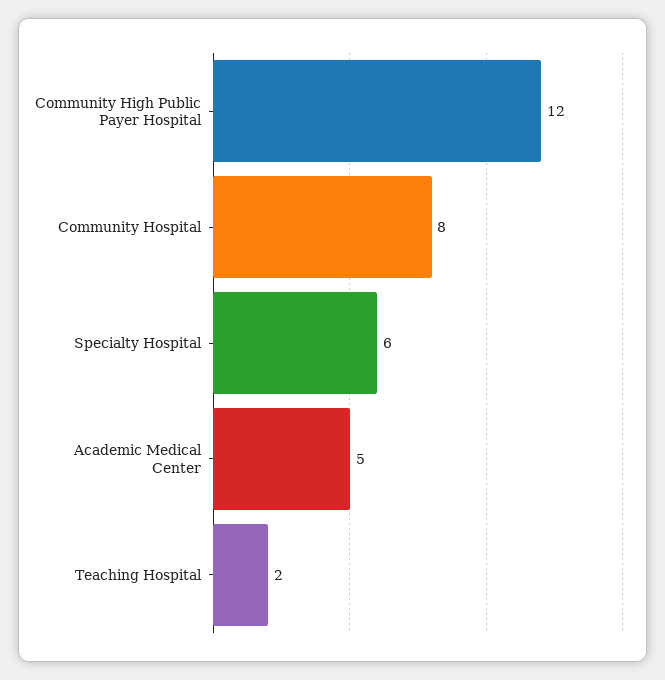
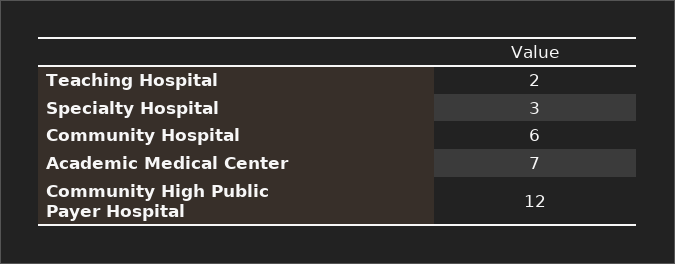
  {
    "Community High Public Payer Hospital": 12,
-   "Community Hospital": 8,
+   "Community Hospital": 6,
-   "Specialty Hospital": 6,
+   "Specialty Hospital": 3,
-   "Academic Medical Center": 5,
+   "Academic Medical Center": 7,
    "Teaching Hospital": 2
  }

